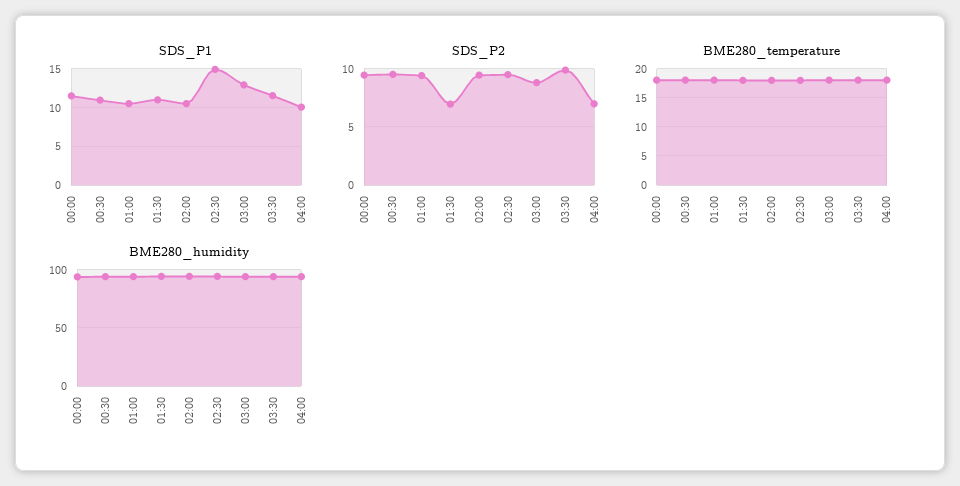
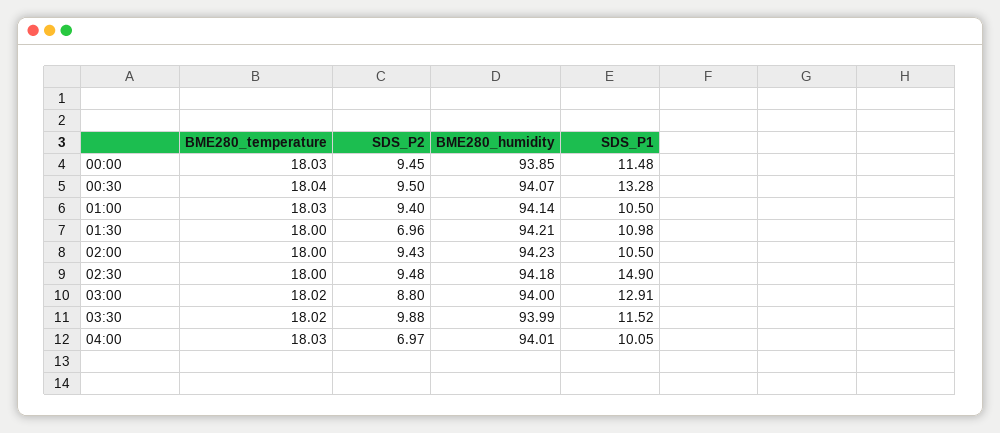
  {
    "SDS_P1": {
      "00:00": 11.48,
-     "00:30": 11,
+     "00:30": 13.28,
      "01:00": 10.5,
      "01:30": 10.98,
      "02:00": 10.5,
      "02:30": 14.9,
      "03:00": 12.91,
      "03:30": 11.52,
      "04:00": 10.05
    },
    "SDS_P2": {
      "00:00": 9.45,
      "00:30": 9.5,
      "01:00": 9.4,
      "01:30": 6.96,
      "02:00": 9.43,
      "02:30": 9.48,
      "03:00": 8.8,
      "03:30": 9.88,
      "04:00": 6.97
    },
    "BME280_temperature": {
      "00:00": 18.03,
      "00:30": 18.04,
      "01:00": 18.03,
      "01:30": 18,
      "02:00": 18,
      "02:30": 18,
      "03:00": 18.02,
      "03:30": 18.02,
      "04:00": 18.03
    },
    "BME280_humidity": {
      "00:00": 93.85,
      "00:30": 94.07,
      "01:00": 94.14,
      "01:30": 94.21,
      "02:00": 94.23,
      "02:30": 94.18,
      "03:00": 94,
      "03:30": 93.99,
      "04:00": 94.01
    }
  }

